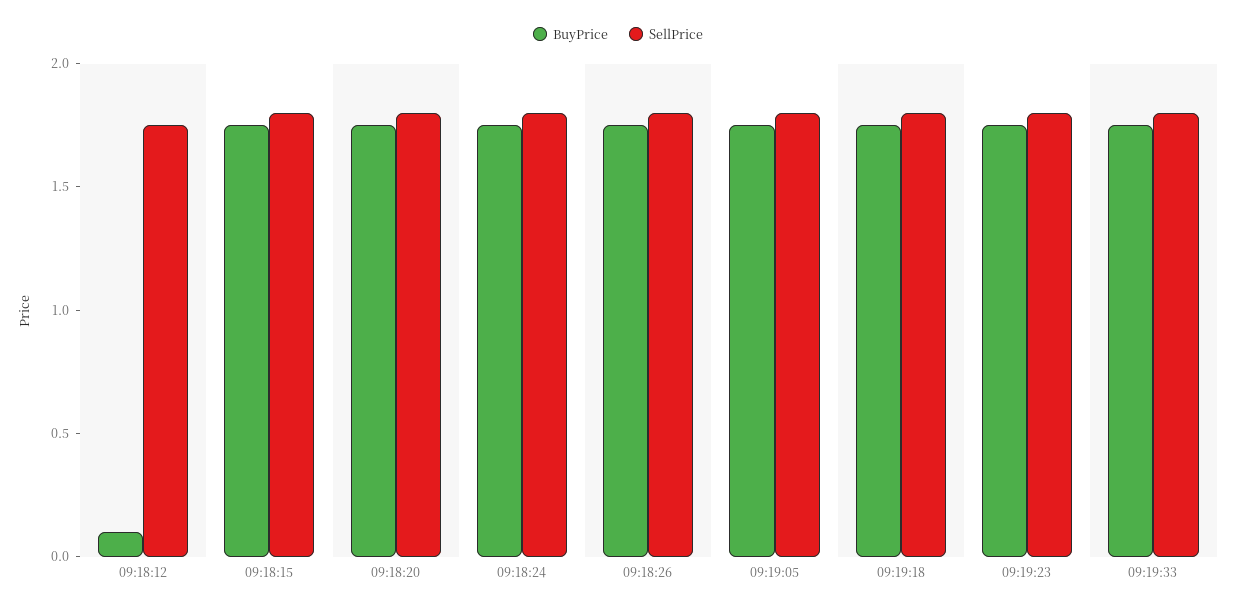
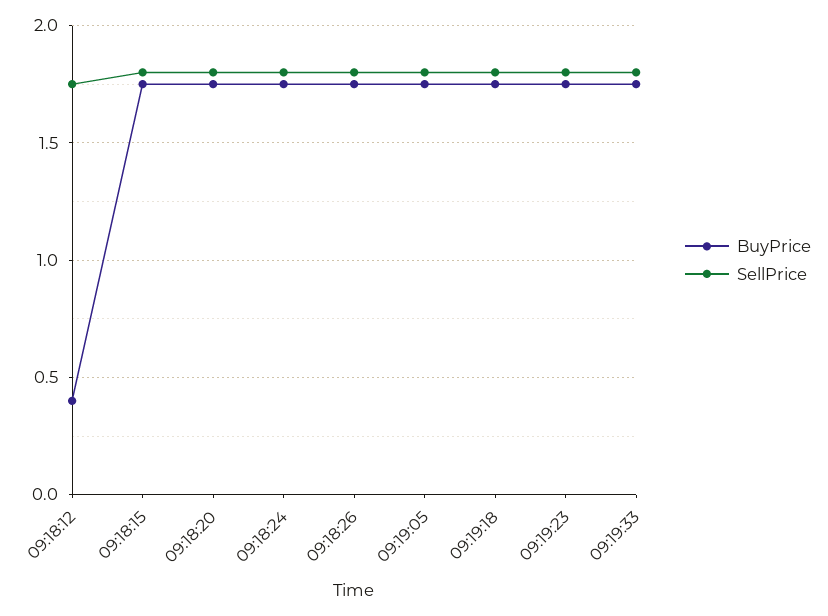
  {
    "BuyPrice": {
-     "09:18:12": 0.1,
+     "09:18:12": 0.4,
      "09:18:15": 1.75,
      "09:18:20": 1.75,
      "09:18:24": 1.75,
      "09:18:26": 1.75,
      "09:19:05": 1.75,
      "09:19:18": 1.75,
      "09:19:23": 1.75,
      "09:19:33": 1.75
    },
    "SellPrice": {
      "09:18:12": 1.75,
      "09:18:15": 1.8,
      "09:18:20": 1.8,
      "09:18:24": 1.8,
      "09:18:26": 1.8,
      "09:19:05": 1.8,
      "09:19:18": 1.8,
      "09:19:23": 1.8,
      "09:19:33": 1.8
    }
  }

